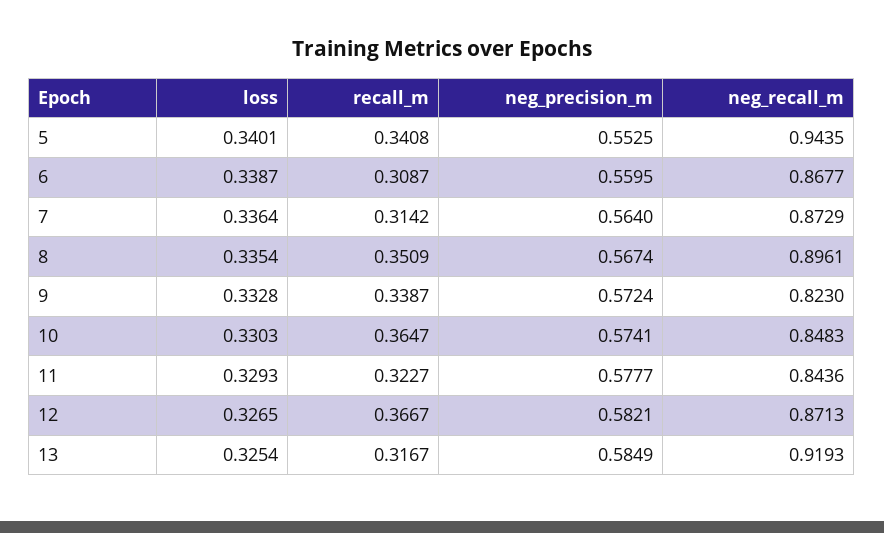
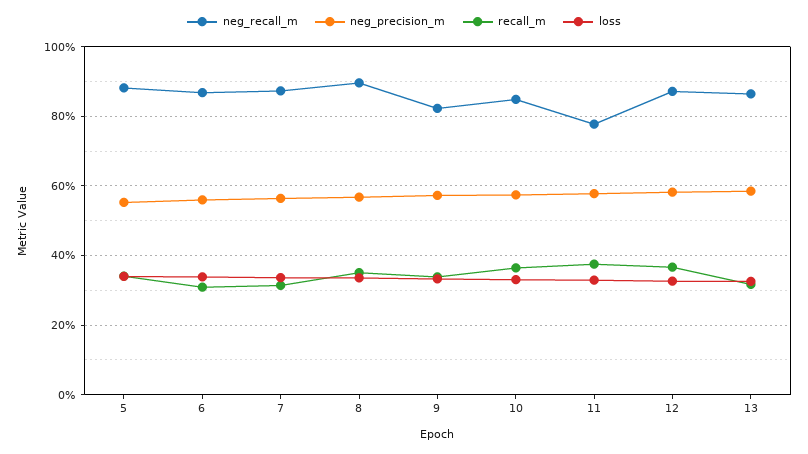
  {
    "loss": {
      "5": 0.3401,
      "6": 0.3387,
      "7": 0.3364,
      "8": 0.3354,
      "9": 0.3328,
      "10": 0.3303,
      "11": 0.3293,
      "12": 0.3265,
      "13": 0.3254
    },
    "recall_m": {
      "5": 0.3408,
      "6": 0.3087,
      "7": 0.3142,
      "8": 0.3509,
      "9": 0.3387,
      "10": 0.3647,
-     "11": 0.3227,
+     "11": 0.38,
      "12": 0.3667,
      "13": 0.3167
    },
    "neg_precision_m": {
      "5": 0.5525,
      "6": 0.5595,
      "7": 0.564,
      "8": 0.5674,
      "9": 0.5724,
      "10": 0.5741,
      "11": 0.5777,
      "12": 0.5821,
      "13": 0.5849
    },
    "neg_recall_m": {
-     "5": 0.9435,
+     "5": 0.88,
      "6": 0.8677,
      "7": 0.8729,
      "8": 0.8961,
      "9": 0.823,
      "10": 0.8483,
-     "11": 0.8436,
+     "11": 0.78,
      "12": 0.8713,
-     "13": 0.9193
+     "13": 0.86
    }
  }

